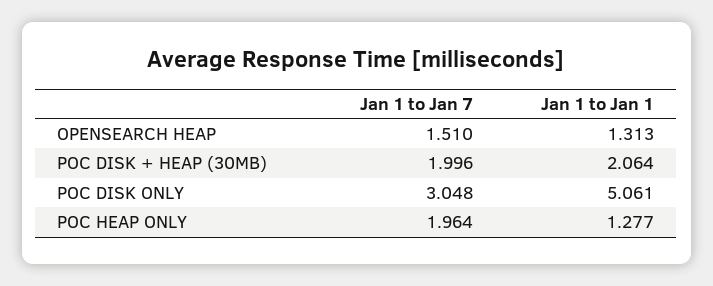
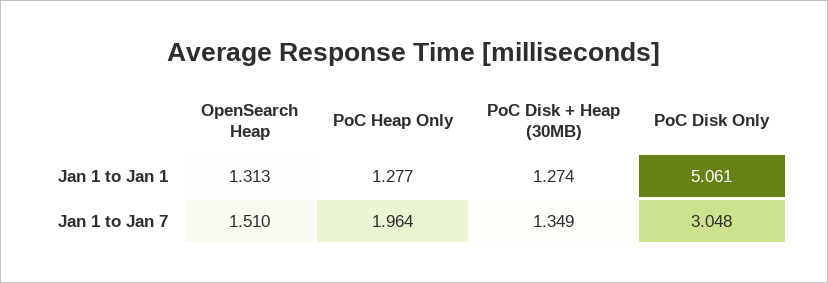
  {
    "Jan 1 to Jan 7": {
      "OPENSEARCH HEAP": 1.51,
-     "POC DISK + HEAP (30MB)": 1.996,
+     "POC DISK + HEAP (30MB)": 1.349,
      "POC DISK ONLY": 3.048,
      "POC HEAP ONLY": 1.964
    },
    "Jan 1 to Jan 1": {
      "OPENSEARCH HEAP": 1.313,
-     "POC DISK + HEAP (30MB)": 2.064,
+     "POC DISK + HEAP (30MB)": 1.274,
      "POC DISK ONLY": 5.061,
      "POC HEAP ONLY": 1.277
    }
  }

